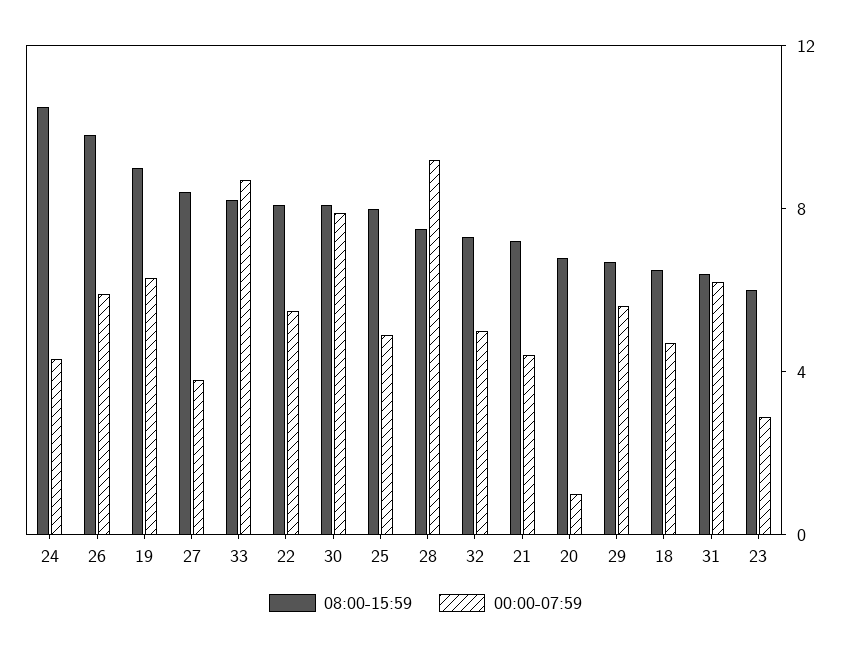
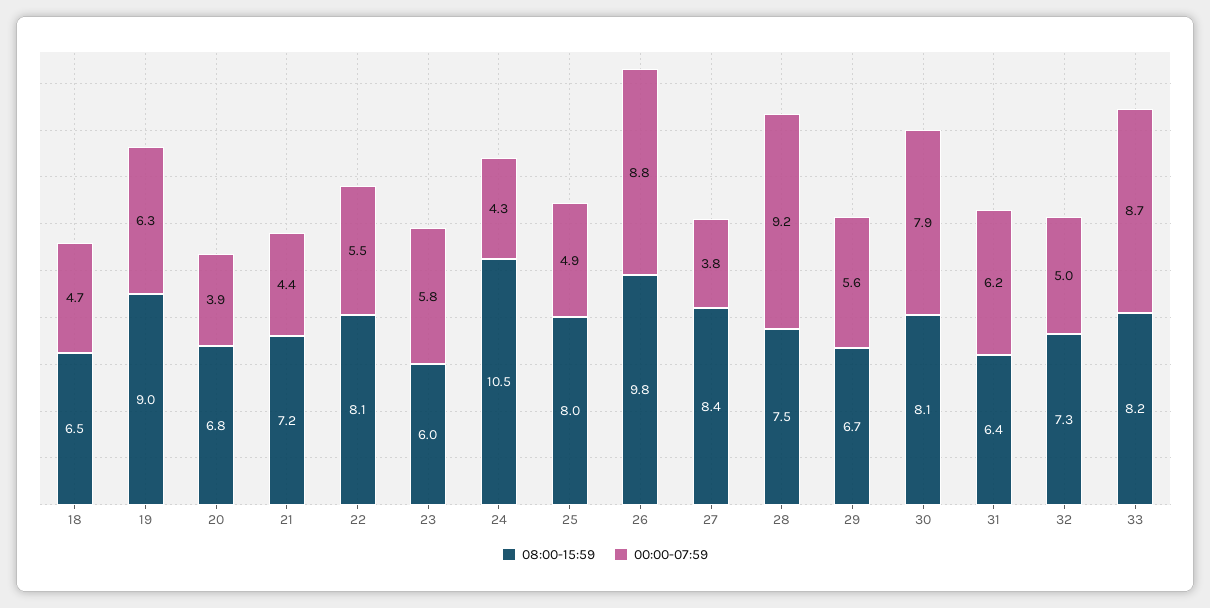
  {
    "08:00-15:59": {
      "24": 10.5,
      "26": 9.8,
      "19": 9,
      "27": 8.4,
      "33": 8.2,
      "22": 8.1,
      "30": 8.1,
      "25": 8,
      "28": 7.5,
      "32": 7.3,
      "21": 7.2,
      "20": 6.8,
      "29": 6.7,
      "18": 6.5,
      "31": 6.4,
      "23": 6
    },
    "00:00-07:59": {
      "24": 4.3,
-     "26": 6,
+     "26": 8.8,
      "19": 6.3,
      "27": 3.8,
      "33": 8.7,
      "22": 5.5,
      "30": 7.9,
      "25": 4.9,
      "28": 9.2,
      "32": 5,
      "21": 4.4,
-     "20": 1,
+     "20": 3.9,
      "29": 5.6,
      "18": 4.7,
      "31": 6.2,
-     "23": 3
+     "23": 5.8
    }
  }

